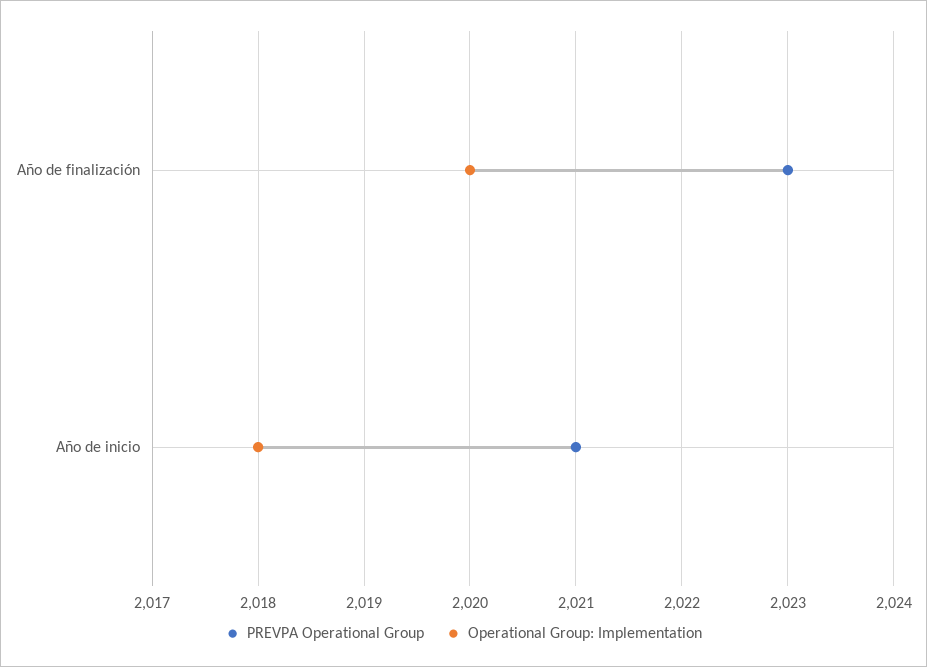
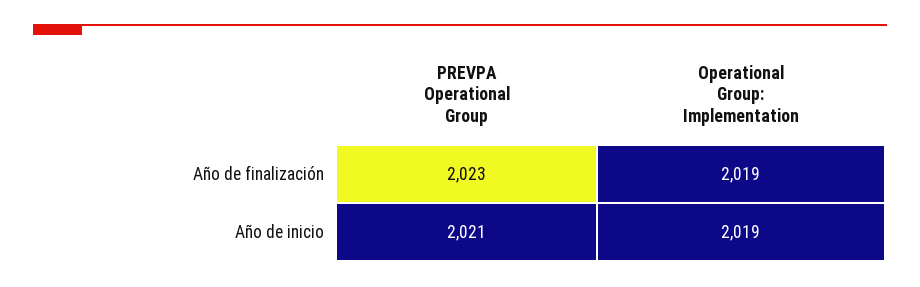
  {
    "PREVPA Operational Group": {
      "Año de finalización": 2023,
      "Año de inicio": 2021
    },
    "Operational Group: Implementation": {
-     "Año de finalización": 2020,
+     "Año de finalización": 2019,
-     "Año de inicio": 2018
+     "Año de inicio": 2019
    }
  }

